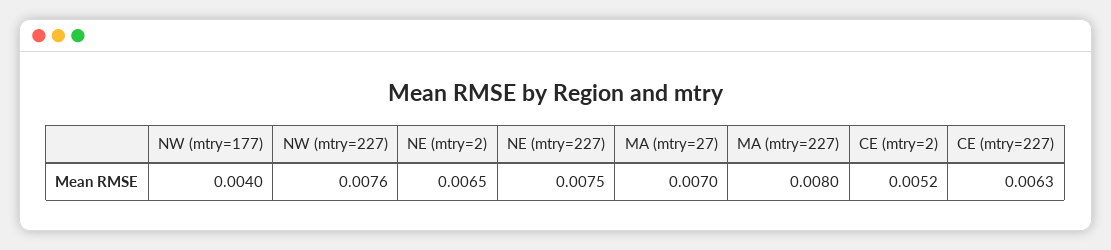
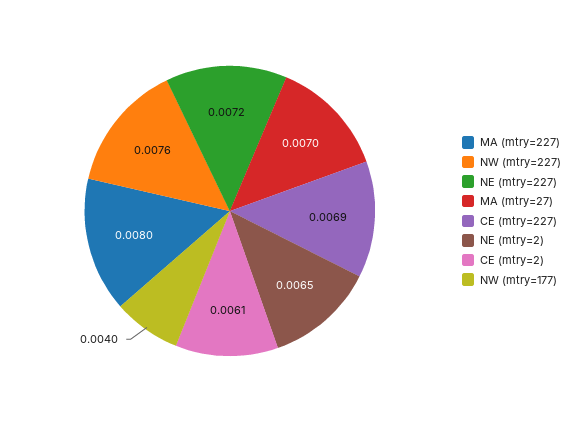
  {
    "NW (mtry=177)": 0.004,
    "NW (mtry=227)": 0.0076,
    "NE (mtry=2)": 0.0065,
-   "NE (mtry=227)": 0.0075,
+   "NE (mtry=227)": 0.0072,
    "MA (mtry=27)": 0.007,
    "MA (mtry=227)": 0.008,
-   "CE (mtry=2)": 0.0052,
+   "CE (mtry=2)": 0.0061,
-   "CE (mtry=227)": 0.0063
+   "CE (mtry=227)": 0.0069
  }

